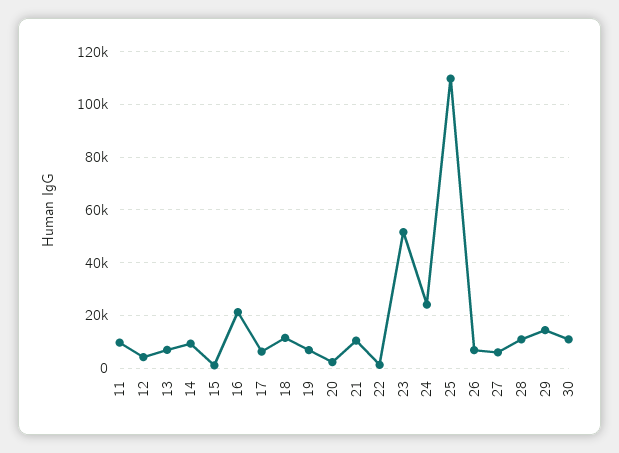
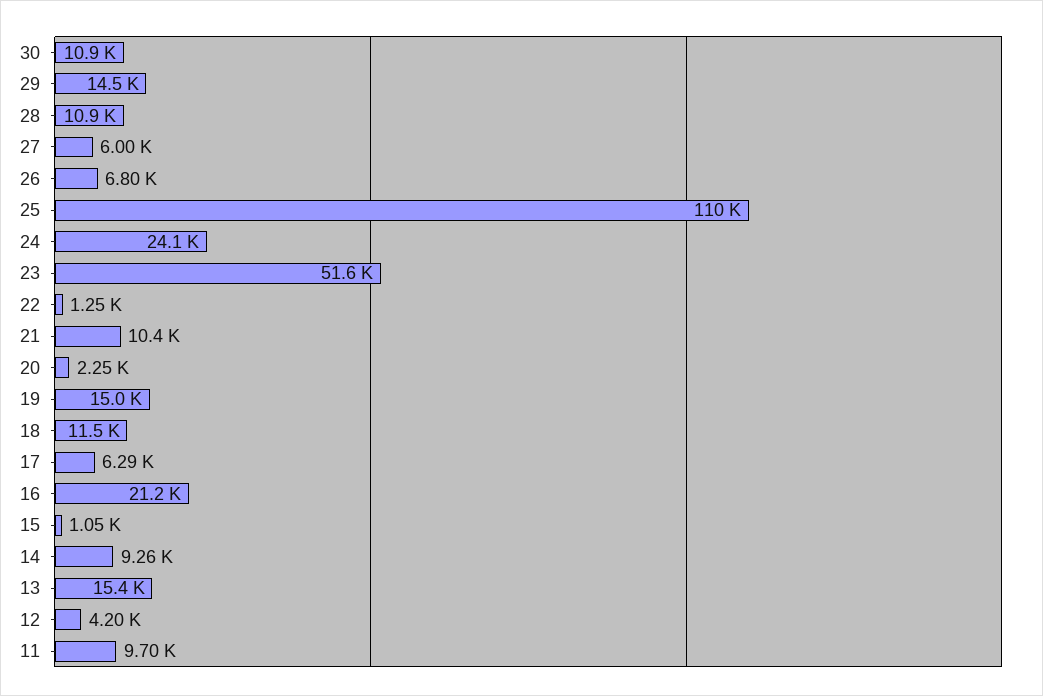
  {
    "11": 9700,
    "12": 4200,
-   "13": 7500,
+   "13": 15400,
    "14": 9260,
    "15": 1050,
    "16": 21200,
    "17": 6290,
    "18": 11500,
-   "19": 7500,
+   "19": 15000,
    "20": 2250,
    "21": 10400,
    "22": 1250,
    "23": 51600,
    "24": 24100,
    "25": 110000,
    "26": 6800,
    "27": 6000,
    "28": 10900,
    "29": 14500,
    "30": 10900
  }

